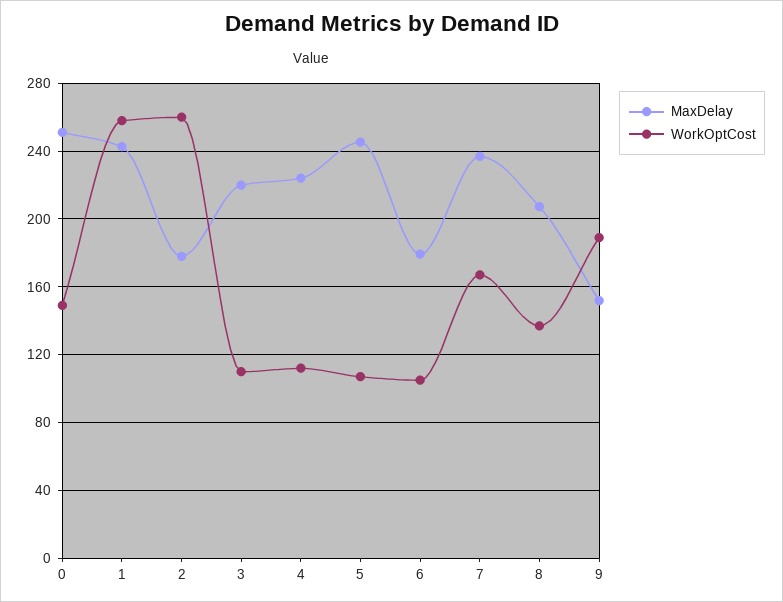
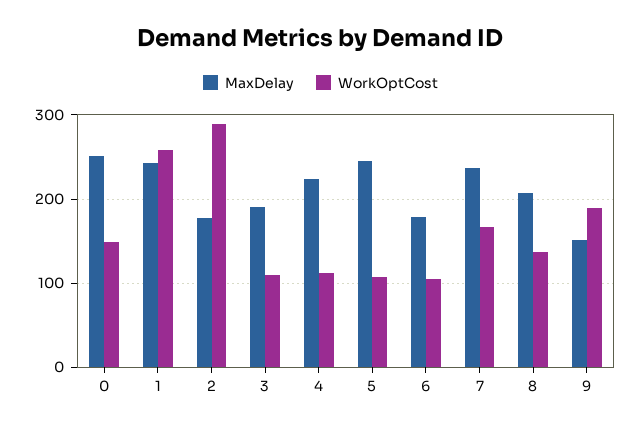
  {
    "MaxDelay": {
      "0": 250,
      "1": 245,
      "2": 180,
-     "3": 220,
+     "3": 190,
      "4": 225,
      "5": 245,
      "6": 180,
      "7": 235,
      "8": 205,
      "9": 150
    },
    "WorkOptCost": {
      "0": 150,
      "1": 260,
-     "2": 260,
+     "2": 290,
      "3": 110,
      "4": 110,
      "5": 105,
      "6": 105,
      "7": 165,
      "8": 135,
      "9": 190
    }
  }

